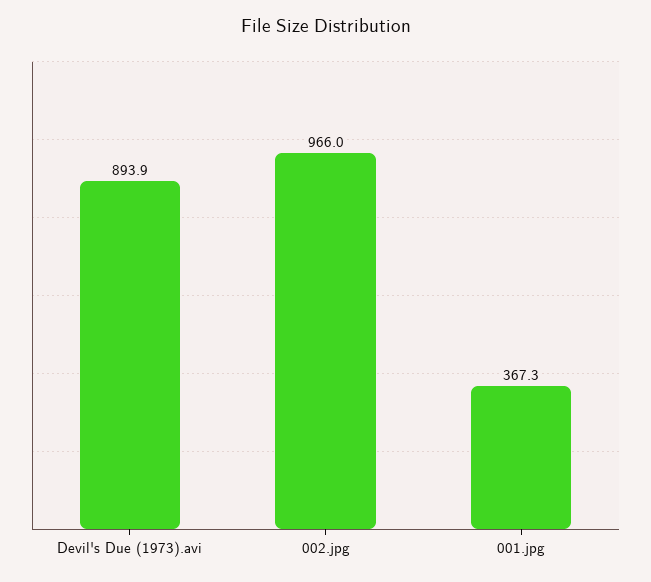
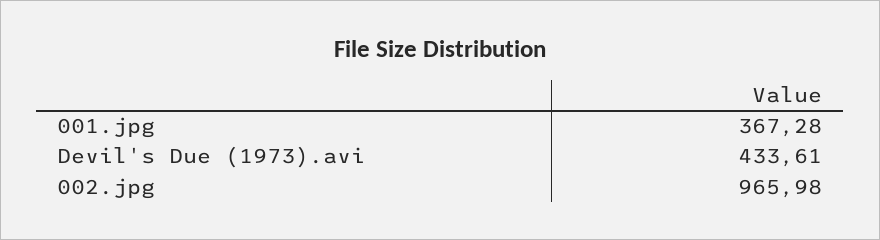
  {
-   "Devil's Due (1973).avi": 893.9,
+   "Devil's Due (1973).avi": 433.61,
    "002.jpg": 965.98,
    "001.jpg": 367.28
  }

